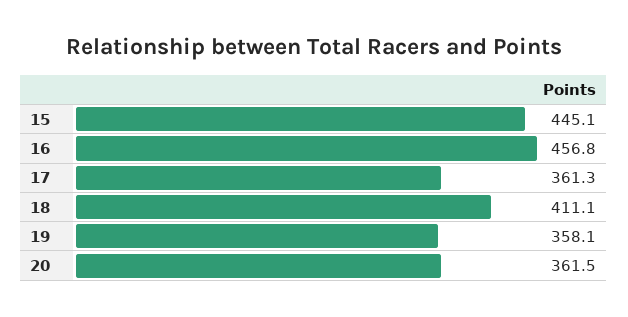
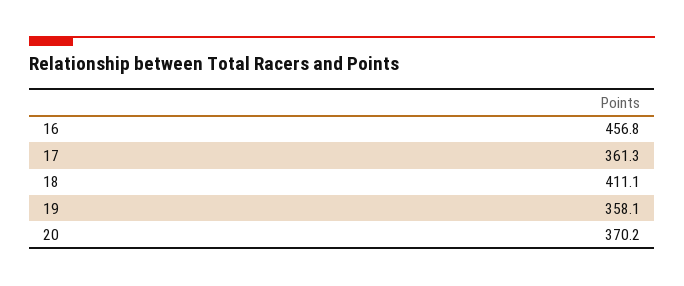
  {
-   "15": 445.1,
    "16": 456.8,
    "17": 361.3,
    "18": 411.1,
    "19": 358.1,
-   "20": 361.5
+   "20": 370.2
  }

